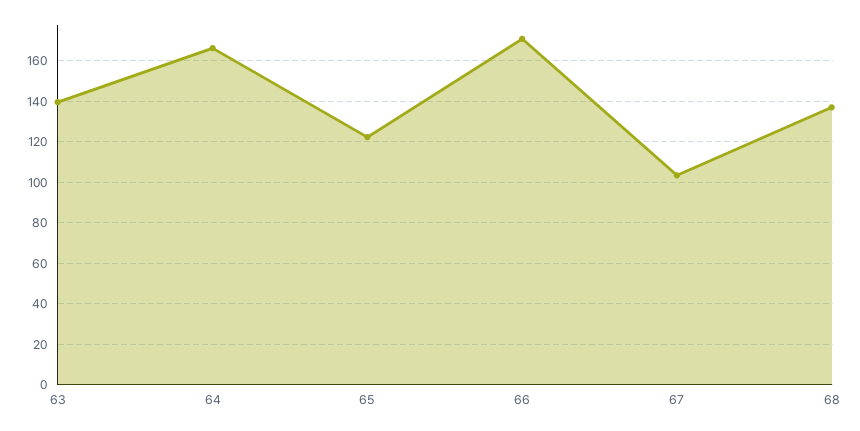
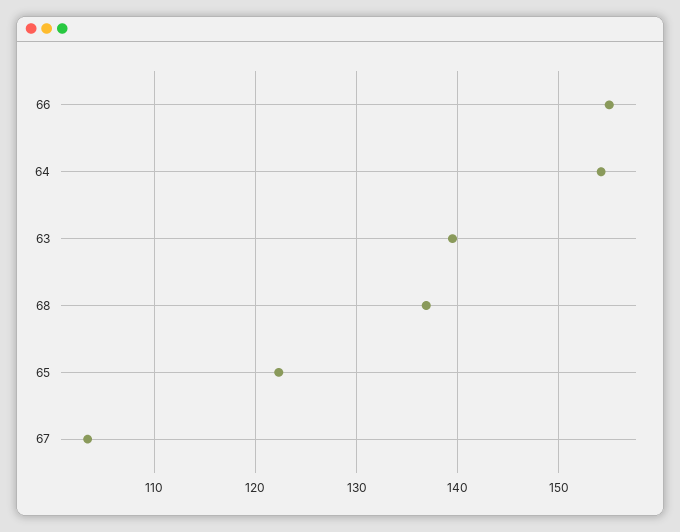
  {
    "63": 140,
-   "64": 165,
+   "64": 154,
    "65": 122,
-   "66": 170,
+   "66": 155,
    "67": 103,
    "68": 137
  }

